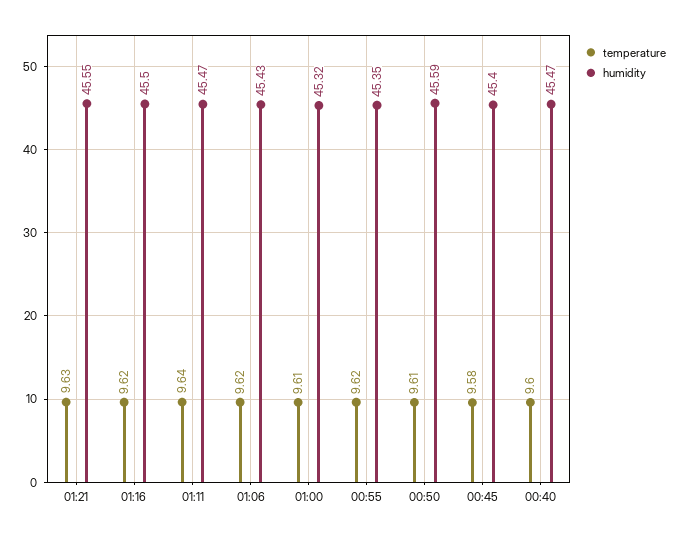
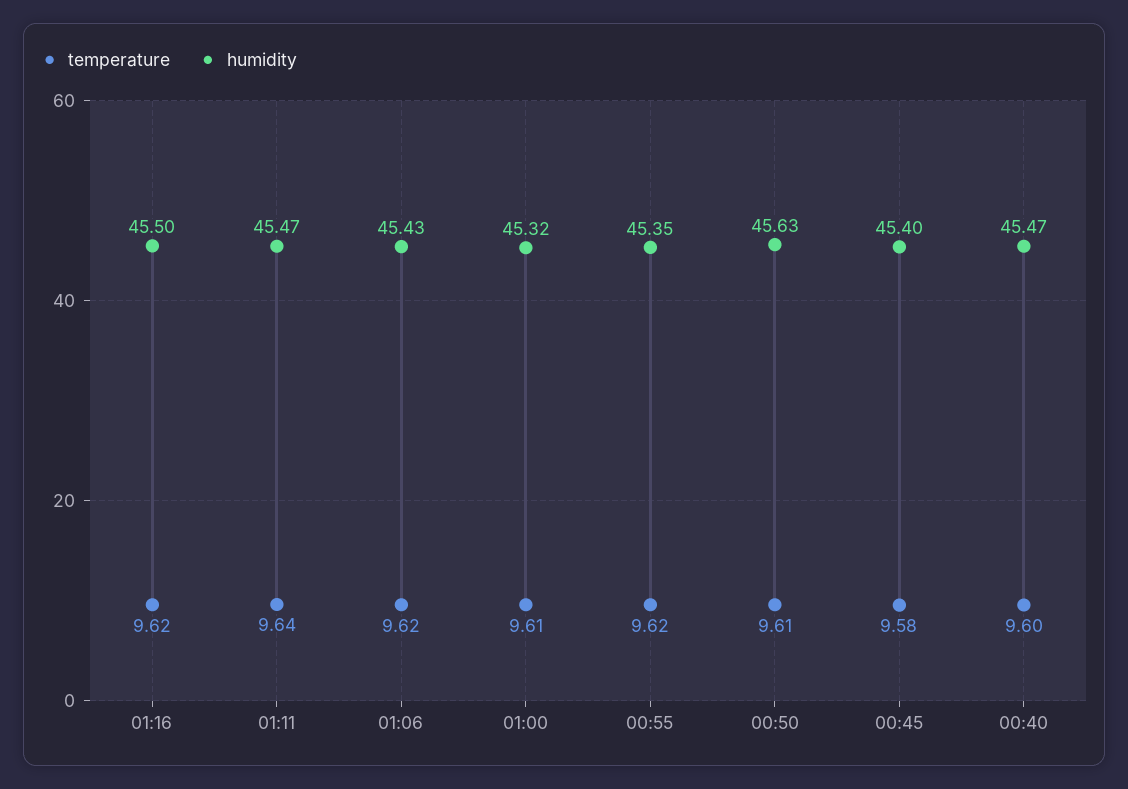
  {
    "temperature": {
-     "01:21": 9.63,
      "01:16": 9.62,
      "01:11": 9.64,
      "01:06": 9.62,
      "01:00": 9.61,
      "00:55": 9.62,
      "00:50": 9.61,
      "00:45": 9.58,
      "00:40": 9.6
    },
    "humidity": {
-     "01:21": 45.55,
      "01:16": 45.5,
      "01:11": 45.47,
      "01:06": 45.43,
      "01:00": 45.32,
      "00:55": 45.35,
-     "00:50": 45.59,
+     "00:50": 45.63,
      "00:45": 45.4,
      "00:40": 45.47
    }
  }

